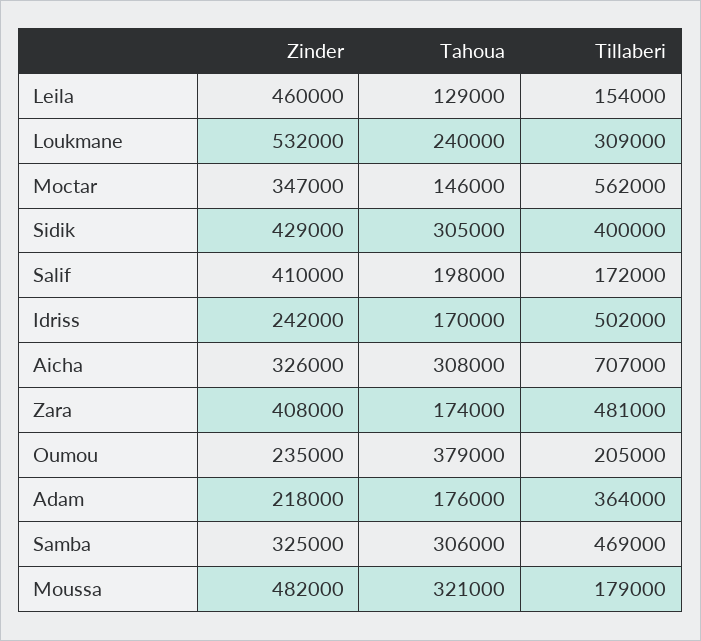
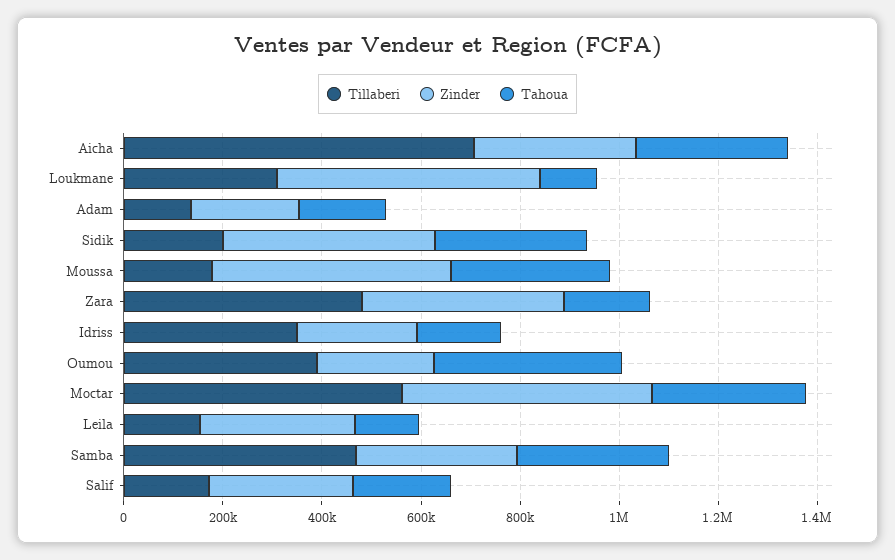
  {
    "Zinder": {
-     "Leila": 460000,
+     "Leila": 300000,
      "Loukmane": 532000,
-     "Moctar": 347000,
+     "Moctar": 500000,
      "Sidik": 429000,
-     "Salif": 410000,
+     "Salif": 300000,
      "Idriss": 242000,
      "Aicha": 326000,
      "Zara": 408000,
      "Oumou": 235000,
      "Adam": 218000,
      "Samba": 325000,
      "Moussa": 482000
    },
    "Tahoua": {
      "Leila": 129000,
-     "Loukmane": 240000,
+     "Loukmane": 100000,
-     "Moctar": 146000,
+     "Moctar": 300000,
      "Sidik": 305000,
      "Salif": 198000,
      "Idriss": 170000,
      "Aicha": 308000,
      "Zara": 174000,
      "Oumou": 379000,
      "Adam": 176000,
      "Samba": 306000,
      "Moussa": 321000
    },
    "Tillaberi": {
      "Leila": 154000,
      "Loukmane": 309000,
      "Moctar": 562000,
-     "Sidik": 400000,
+     "Sidik": 200000,
      "Salif": 172000,
-     "Idriss": 502000,
+     "Idriss": 350000,
      "Aicha": 707000,
      "Zara": 481000,
-     "Oumou": 205000,
+     "Oumou": 400000,
-     "Adam": 364000,
+     "Adam": 150000,
      "Samba": 469000,
      "Moussa": 179000
    }
  }

